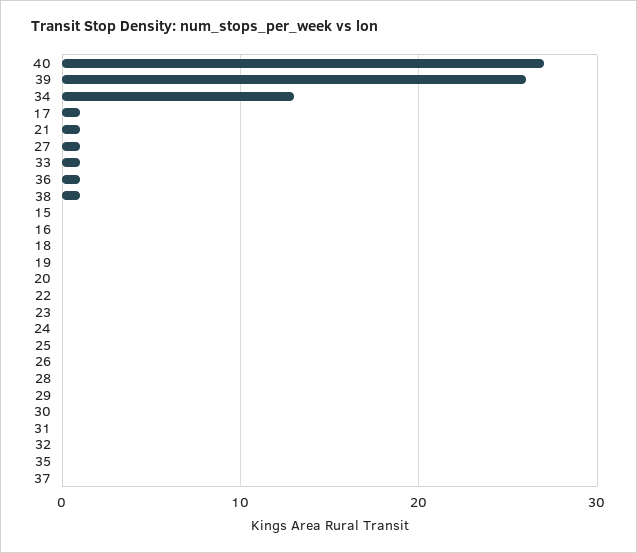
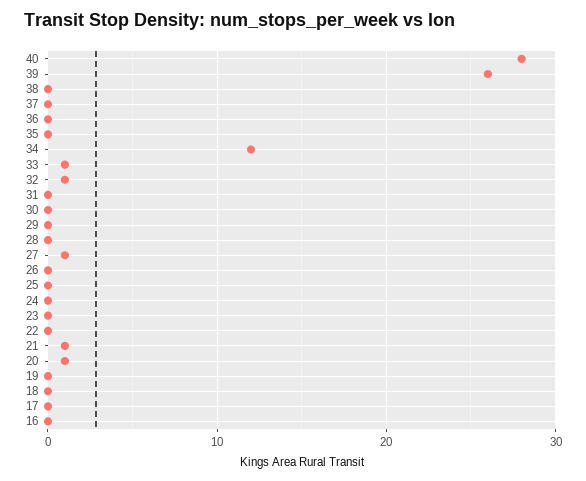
  {
-   "40": 27,
+   "40": 28,
    "39": 26,
-   "34": 13,
+   "34": 12,
-   "17": 1,
+   "17": 0,
    "21": 1,
    "27": 1,
    "33": 1,
-   "36": 1,
+   "36": 0,
-   "38": 1,
+   "38": 0,
-   "15": 0,
    "16": 0,
    "18": 0,
    "19": 0,
-   "20": 0,
+   "20": 1,
    "22": 0,
    "23": 0,
    "24": 0,
    "25": 0,
    "26": 0,
    "28": 0,
    "29": 0,
    "30": 0,
    "31": 0,
-   "32": 0,
+   "32": 1,
    "35": 0,
    "37": 0
  }

